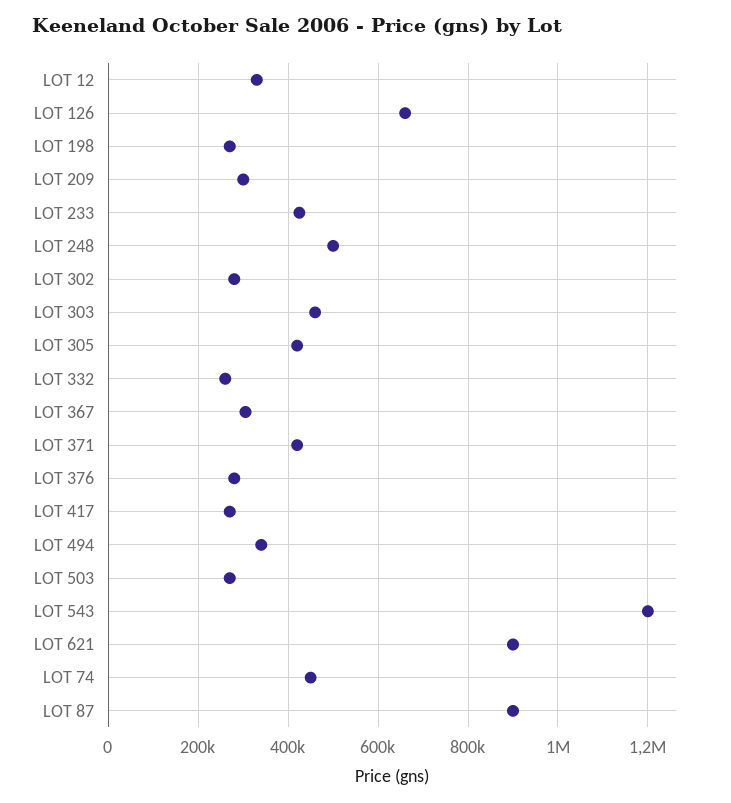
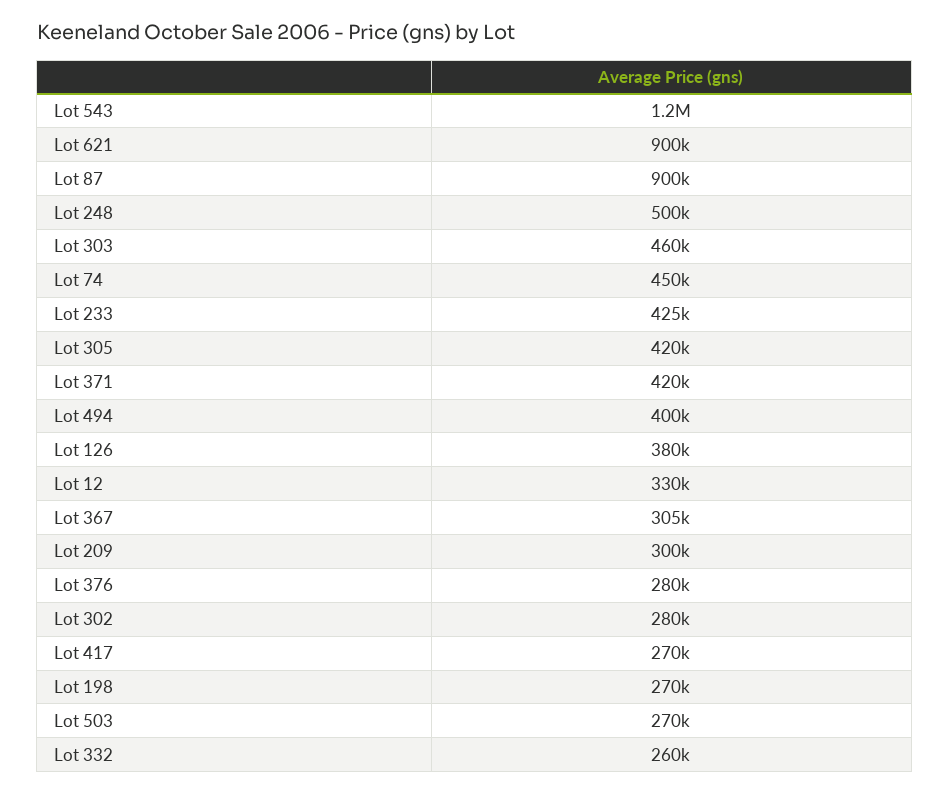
  {
    "LOT 12": 330000,
-   "LOT 126": 660000,
+   "LOT 126": 380000,
    "LOT 198": 270000,
    "LOT 209": 300000,
    "LOT 233": 425000,
    "LOT 248": 500000,
    "LOT 302": 280000,
    "LOT 303": 460000,
    "LOT 305": 420000,
    "LOT 332": 260000,
    "LOT 367": 305000,
    "LOT 371": 420000,
    "LOT 376": 280000,
    "LOT 417": 270000,
-   "LOT 494": 340000,
+   "LOT 494": 400000,
    "LOT 503": 270000,
    "LOT 543": 1200000,
    "LOT 621": 900000,
    "LOT 74": 450000,
    "LOT 87": 900000
  }

